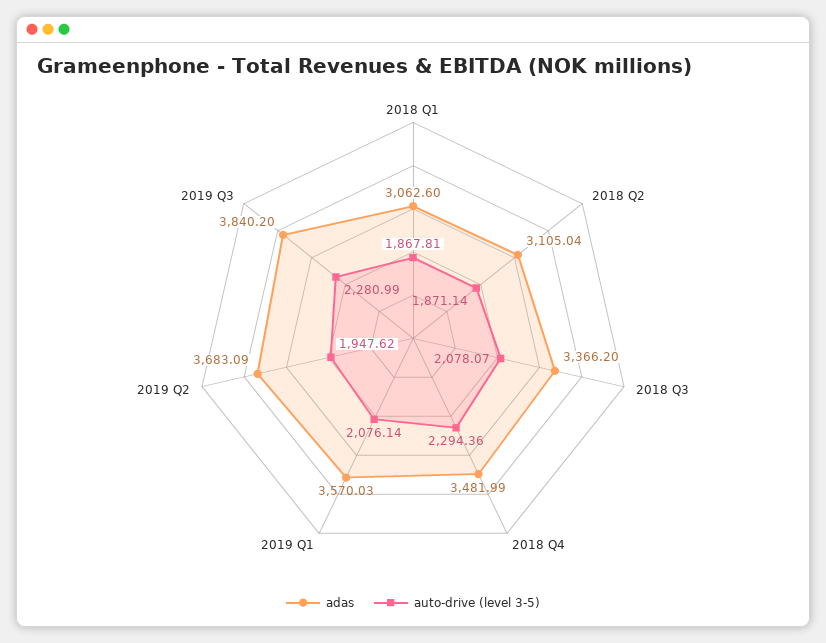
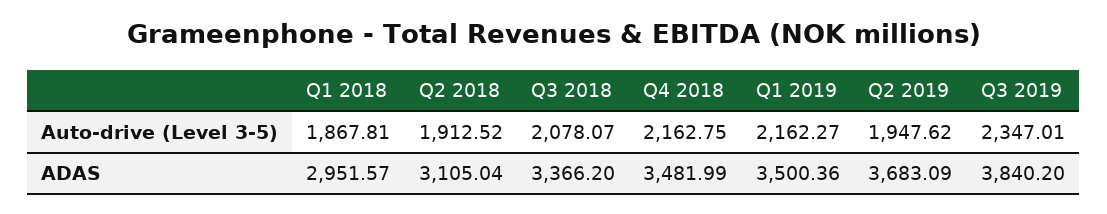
  {
    "adas": {
-     "2018 Q1": 3062.6,
+     "2018 Q1": 2951.57,
      "2018 Q2": 3105.04,
      "2018 Q3": 3366.2,
      "2018 Q4": 3481.99,
-     "2019 Q1": 3570.03,
+     "2019 Q1": 3500.36,
      "2019 Q2": 3683.09,
      "2019 Q3": 3840.2
    },
    "auto-drive (level 3-5)": {
      "2018 Q1": 1867.81,
-     "2018 Q2": 1871.14,
+     "2018 Q2": 1912.52,
      "2018 Q3": 2078.07,
-     "2018 Q4": 2294.36,
+     "2018 Q4": 2162.75,
-     "2019 Q1": 2076.14,
+     "2019 Q1": 2162.27,
      "2019 Q2": 1947.62,
-     "2019 Q3": 2280.99
+     "2019 Q3": 2347.01
    }
  }

